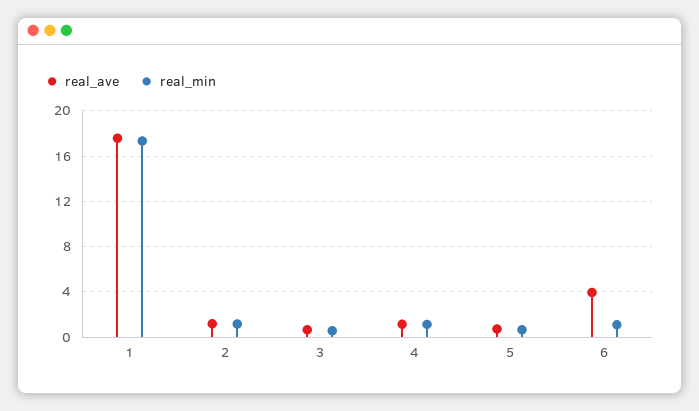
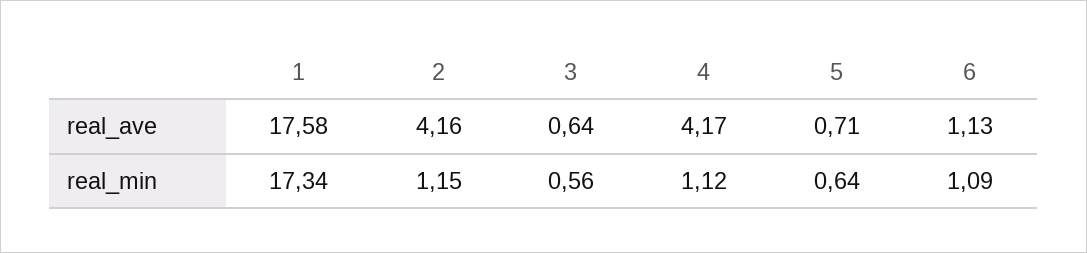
  {
    "real_ave": {
      "1": 17.58,
-     "2": 1,
+     "2": 4.16,
      "3": 0.64,
-     "4": 1,
+     "4": 4.17,
      "5": 0.71,
-     "6": 4
+     "6": 1.13
    },
    "real_min": {
      "1": 17.34,
      "2": 1.15,
      "3": 0.56,
      "4": 1.12,
      "5": 0.64,
      "6": 1.09
    }
  }

